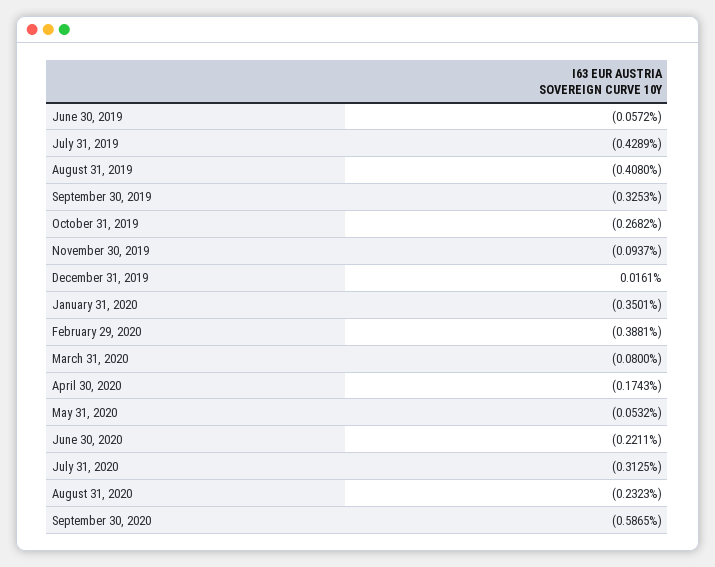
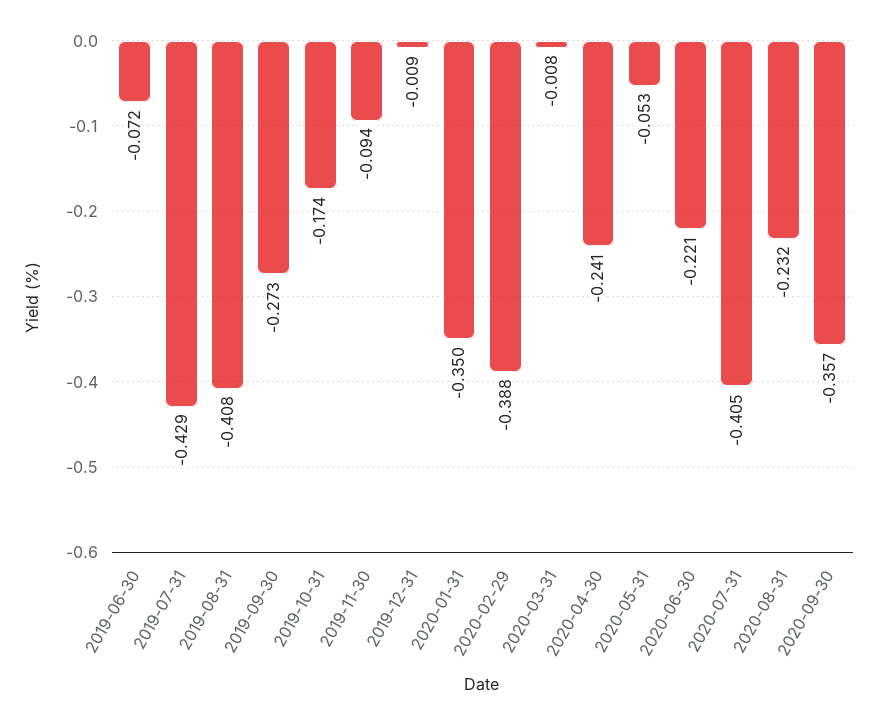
  {
-   "June 30, 2019": -0.0572,
+   "June 30, 2019": -0.072,
    "July 31, 2019": -0.4289,
    "August 31, 2019": -0.408,
-   "September 30, 2019": -0.3253,
+   "September 30, 2019": -0.273,
-   "October 31, 2019": -0.2682,
+   "October 31, 2019": -0.174,
    "November 30, 2019": -0.0937,
-   "December 31, 2019": 0.0161,
+   "December 31, 2019": -0.009,
    "January 31, 2020": -0.3501,
    "February 29, 2020": -0.3881,
-   "March 31, 2020": -0.08,
+   "March 31, 2020": -0.008,
-   "April 30, 2020": -0.1743,
+   "April 30, 2020": -0.241,
    "May 31, 2020": -0.0532,
    "June 30, 2020": -0.2211,
-   "July 31, 2020": -0.3125,
+   "July 31, 2020": -0.405,
    "August 31, 2020": -0.2323,
-   "September 30, 2020": -0.5865
+   "September 30, 2020": -0.357
  }

